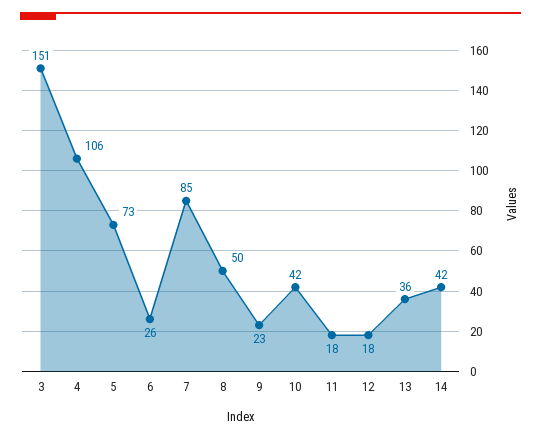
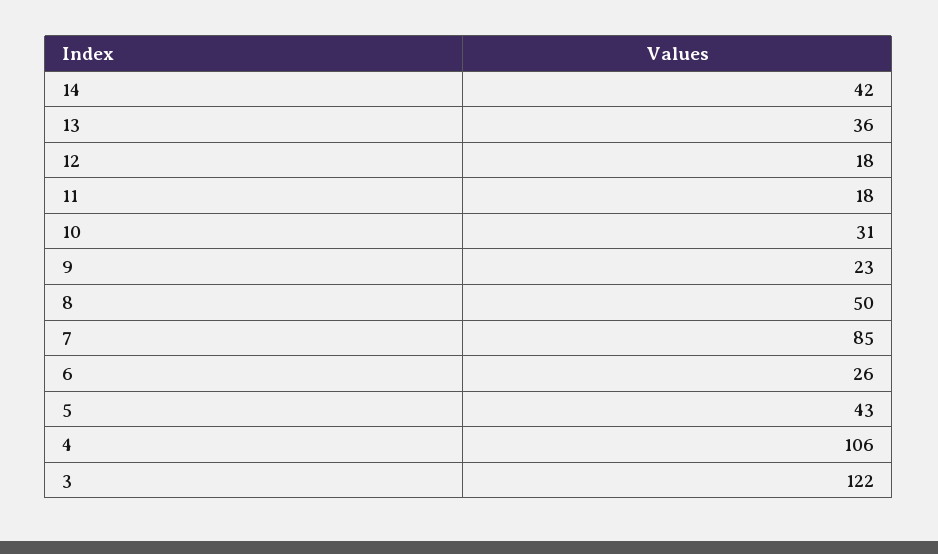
  {
-   "3": 151,
+   "3": 122,
    "4": 106,
-   "5": 73,
+   "5": 43,
    "6": 26,
    "7": 85,
    "8": 50,
    "9": 23,
-   "10": 42,
+   "10": 31,
    "11": 18,
    "12": 18,
    "13": 36,
    "14": 42
  }

